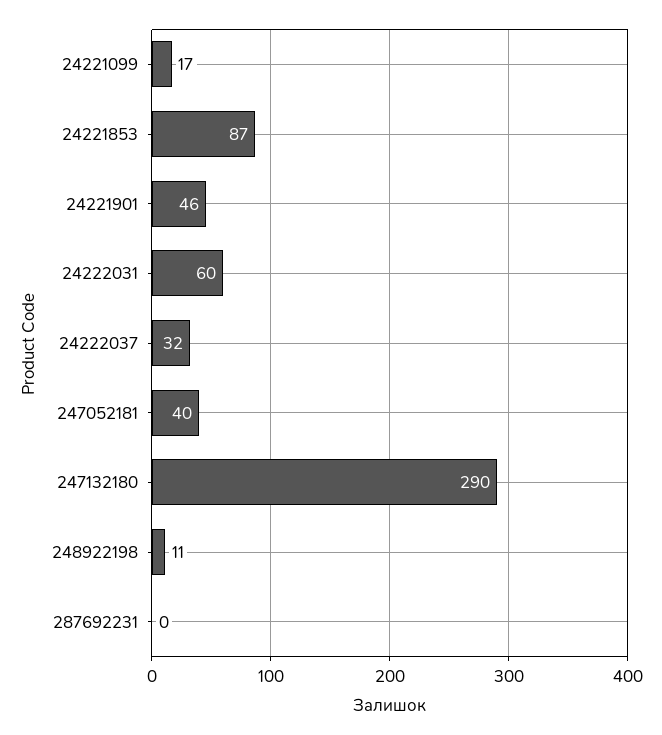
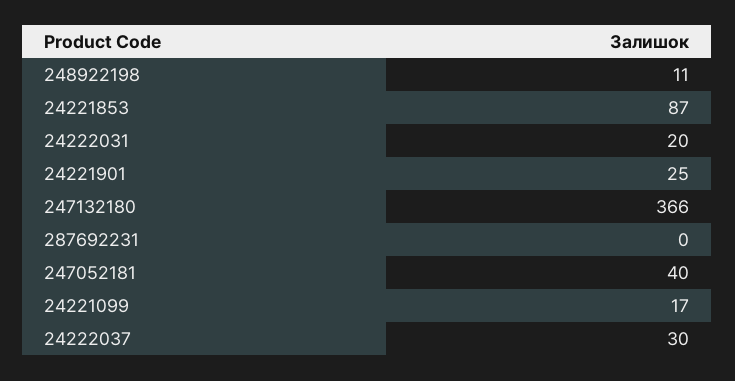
  {
    "24221099": 17,
    "24221853": 87,
-   "24221901": 46,
+   "24221901": 25,
-   "24222031": 60,
+   "24222031": 20,
-   "24222037": 32,
+   "24222037": 30,
    "247052181": 40,
-   "247132180": 290,
+   "247132180": 366,
    "248922198": 11,
    "287692231": 0
  }

